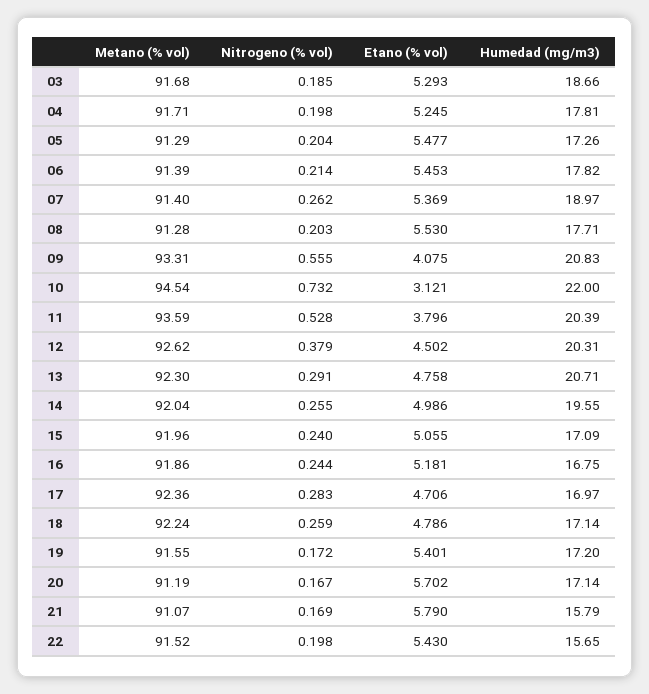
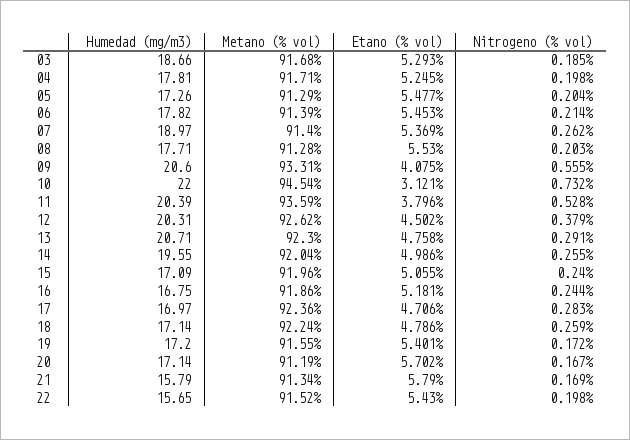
  {
    "Metano (% vol)": {
      "03": 91.68,
      "04": 91.71,
      "05": 91.29,
      "06": 91.39,
      "07": 91.4,
      "08": 91.28,
      "09": 93.31,
      "10": 94.54,
      "11": 93.59,
      "12": 92.62,
      "13": 92.3,
      "14": 92.04,
      "15": 91.96,
      "16": 91.86,
      "17": 92.36,
      "18": 92.24,
      "19": 91.55,
      "20": 91.19,
-     "21": 91.07,
+     "21": 91.34,
      "22": 91.52
    },
    "Nitrogeno (% vol)": {
      "03": 0.185,
      "04": 0.198,
      "05": 0.204,
      "06": 0.214,
      "07": 0.262,
      "08": 0.203,
      "09": 0.555,
      "10": 0.732,
      "11": 0.528,
      "12": 0.379,
      "13": 0.291,
      "14": 0.255,
      "15": 0.24,
      "16": 0.244,
      "17": 0.283,
      "18": 0.259,
      "19": 0.172,
      "20": 0.167,
      "21": 0.169,
      "22": 0.198
    },
    "Etano (% vol)": {
      "03": 5.293,
      "04": 5.245,
      "05": 5.477,
      "06": 5.453,
      "07": 5.369,
      "08": 5.53,
      "09": 4.075,
      "10": 3.121,
      "11": 3.796,
      "12": 4.502,
      "13": 4.758,
      "14": 4.986,
      "15": 5.055,
      "16": 5.181,
      "17": 4.706,
      "18": 4.786,
      "19": 5.401,
      "20": 5.702,
      "21": 5.79,
      "22": 5.43
    },
    "Humedad (mg/m3)": {
      "03": 18.66,
      "04": 17.81,
      "05": 17.26,
      "06": 17.82,
      "07": 18.97,
      "08": 17.71,
-     "09": 20.83,
+     "09": 20.6,
      "10": 22,
      "11": 20.39,
      "12": 20.31,
      "13": 20.71,
      "14": 19.55,
      "15": 17.09,
      "16": 16.75,
      "17": 16.97,
      "18": 17.14,
      "19": 17.2,
      "20": 17.14,
      "21": 15.79,
      "22": 15.65
    }
  }

